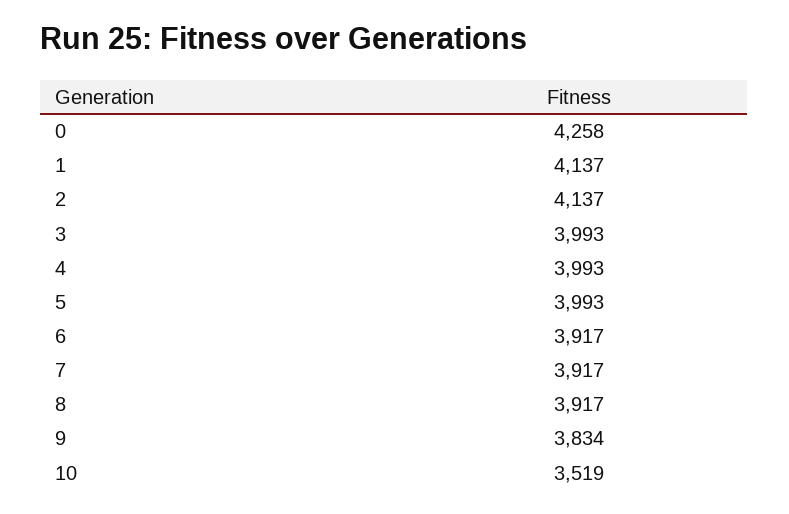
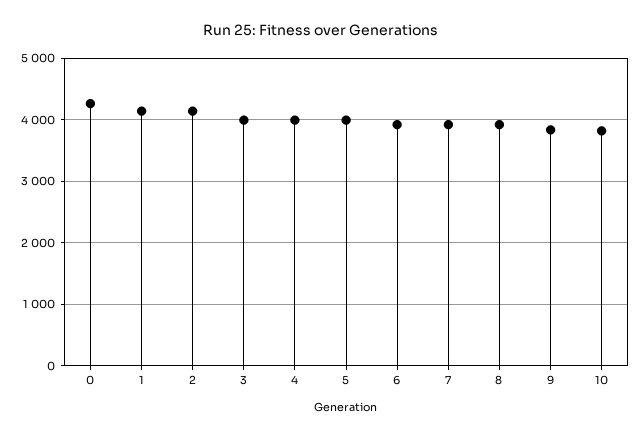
  {
    "0": 4258,
    "1": 4137,
    "2": 4137,
    "3": 3993,
    "4": 3993,
    "5": 3993,
    "6": 3917,
    "7": 3917,
    "8": 3917,
    "9": 3834,
-   "10": 3519
+   "10": 3800
  }

